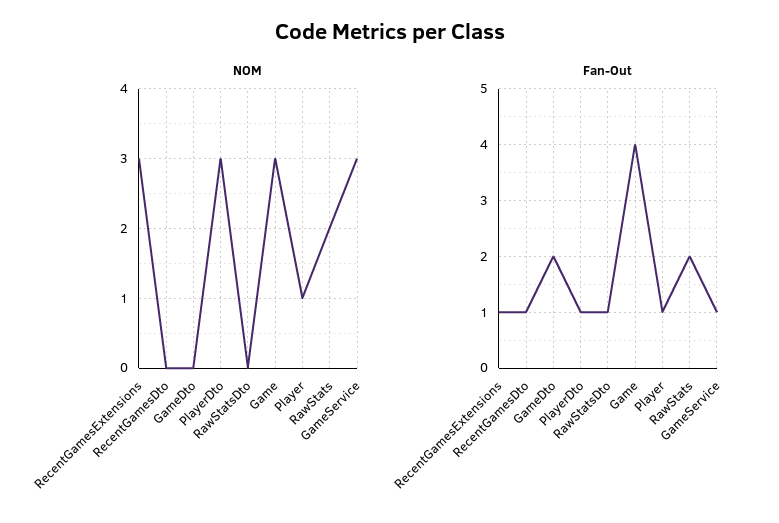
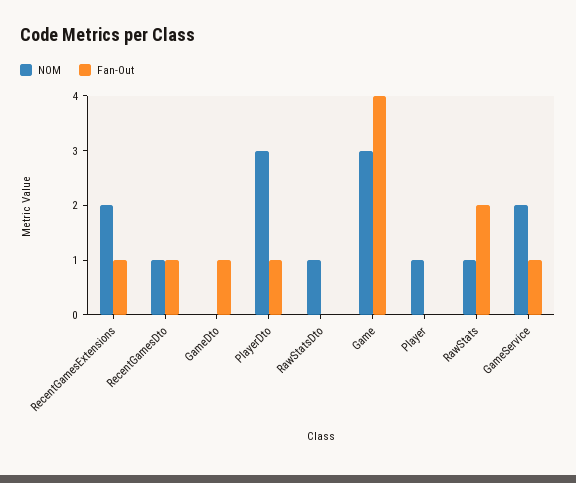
  {
    "NOM": {
-     "RecentGamesExtensions": 3,
+     "RecentGamesExtensions": 2,
-     "RecentGamesDto": 0,
+     "RecentGamesDto": 1,
      "GameDto": 0,
      "PlayerDto": 3,
-     "RawStatsDto": 0,
+     "RawStatsDto": 1,
      "Game": 3,
      "Player": 1,
-     "RawStats": 2,
+     "RawStats": 1,
-     "GameService": 3
+     "GameService": 2
    },
    "Fan-Out": {
      "RecentGamesExtensions": 1,
      "RecentGamesDto": 1,
-     "GameDto": 2,
+     "GameDto": 1,
      "PlayerDto": 1,
-     "RawStatsDto": 1,
+     "RawStatsDto": 0,
      "Game": 4,
-     "Player": 1,
+     "Player": 0,
      "RawStats": 2,
      "GameService": 1
    }
  }

